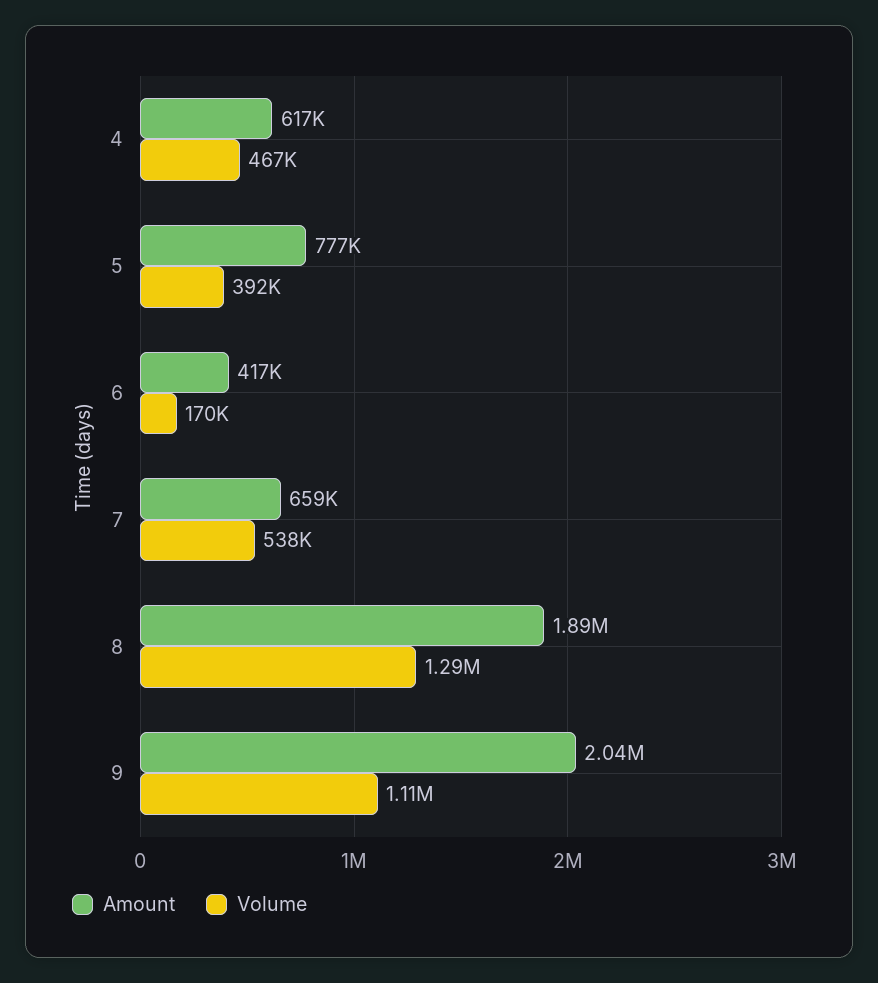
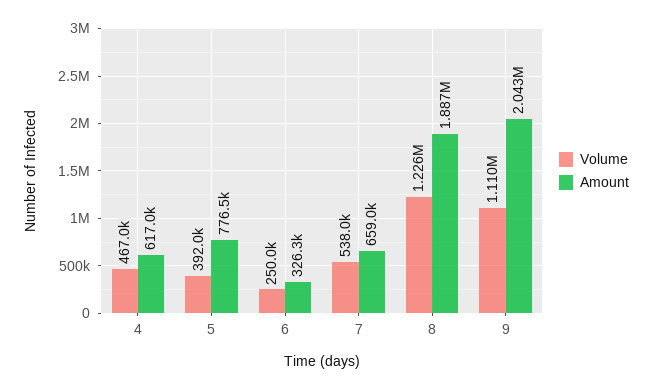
  {
    "Amount": {
      "4": 617000,
      "5": 776500,
-     "6": 417000,
+     "6": 326300,
      "7": 659000,
      "8": 1887000,
      "9": 2043000
    },
    "Volume": {
      "4": 467000,
      "5": 392000,
-     "6": 170000,
+     "6": 250000,
      "7": 538000,
-     "8": 1290000,
+     "8": 1226000,
      "9": 1110000
    }
  }

